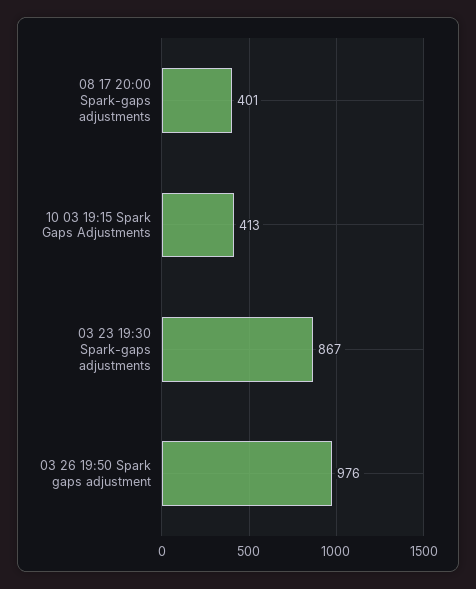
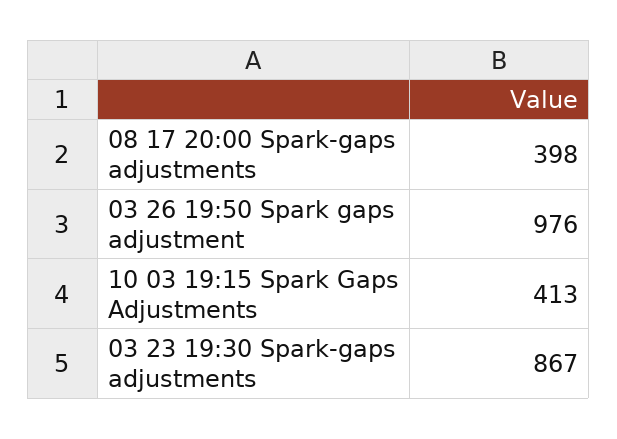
  {
-   "08 17 20:00 Spark-gaps adjustments": 401,
+   "08 17 20:00 Spark-gaps adjustments": 398,
    "10 03 19:15 Spark Gaps Adjustments": 413,
    "03 23 19:30 Spark-gaps adjustments": 867,
    "03 26 19:50 Spark gaps adjustment": 976
  }

